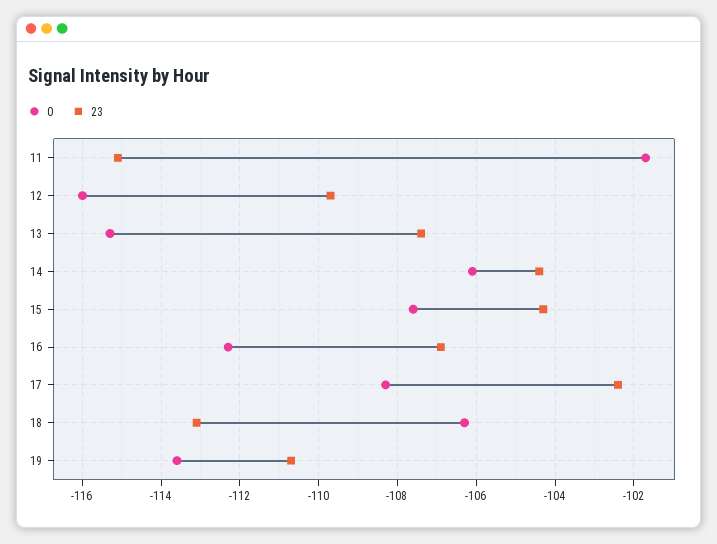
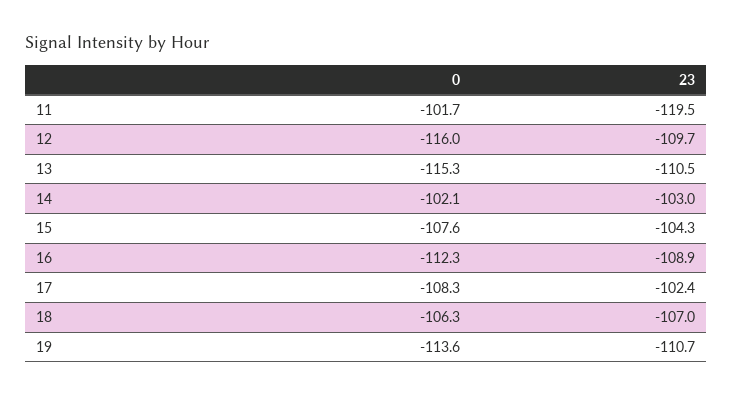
  {
    "0": {
      "11": -101.7,
      "12": -116,
      "13": -115.3,
-     "14": -106,
+     "14": -102.1,
      "15": -107.6,
      "16": -112.3,
      "17": -108.3,
      "18": -106.3,
      "19": -113.6
    },
    "23": {
-     "11": -115,
+     "11": -119.5,
      "12": -109.7,
-     "13": -107.5,
+     "13": -110.5,
-     "14": -104.5,
+     "14": -103,
      "15": -104.3,
-     "16": -107,
+     "16": -108.9,
      "17": -102.4,
-     "18": -113,
+     "18": -107,
      "19": -110.7
    }
  }

